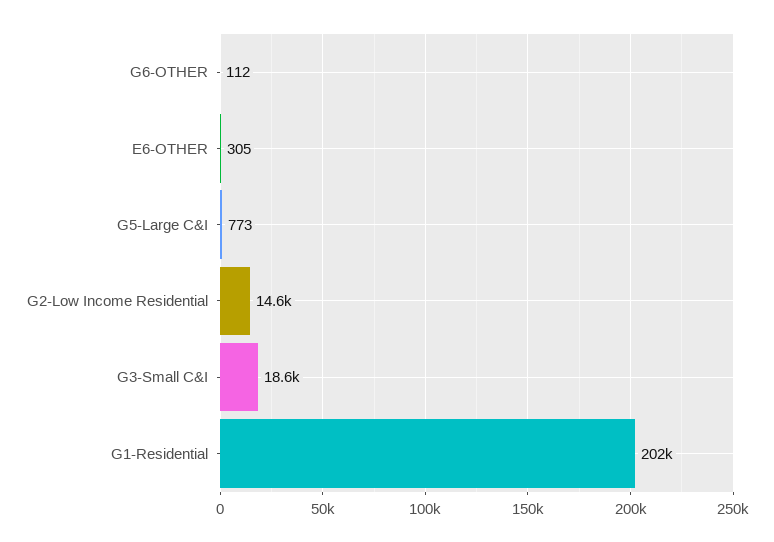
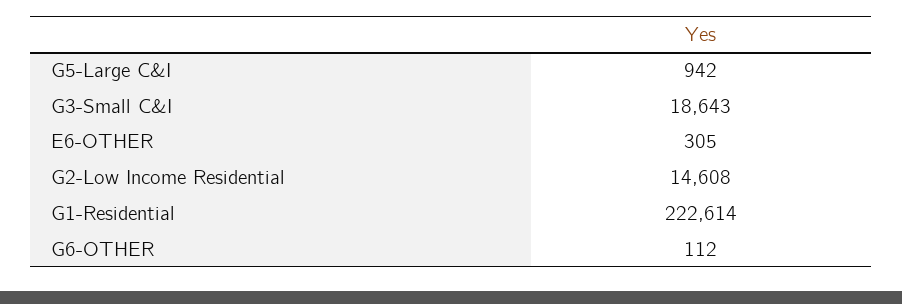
  {
    "G6-OTHER": 112,
    "E6-OTHER": 305,
-   "G5-Large C&I": 773,
+   "G5-Large C&I": 942,
    "G2-Low Income Residential": 14608,
    "G3-Small C&I": 18643,
-   "G1-Residential": 202000
+   "G1-Residential": 222614
  }

